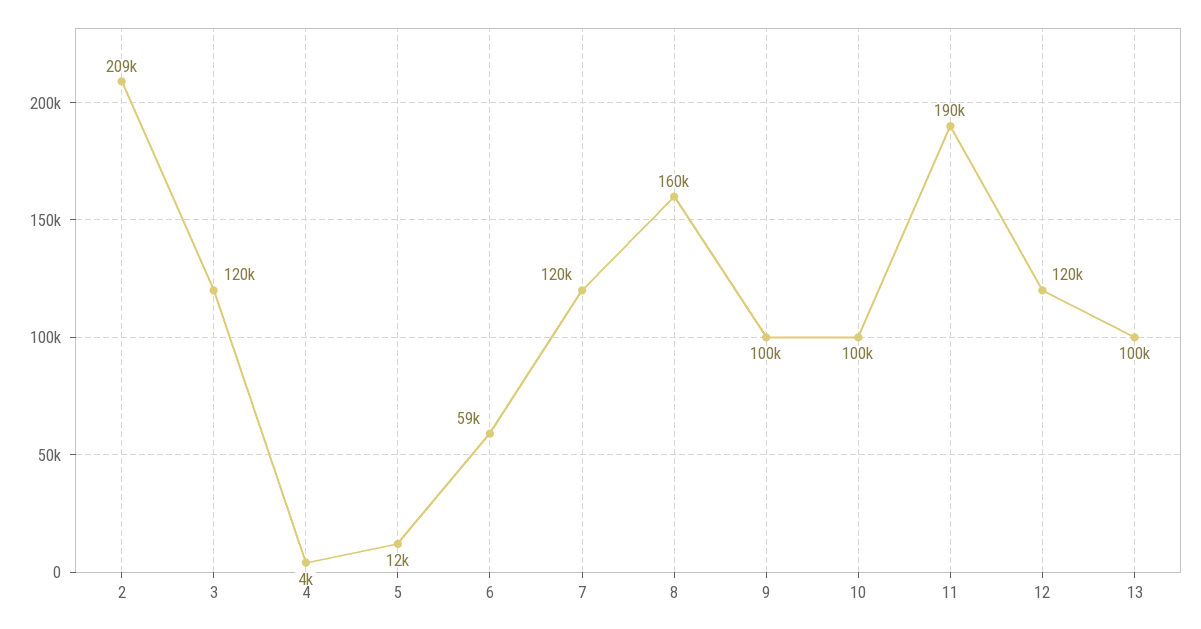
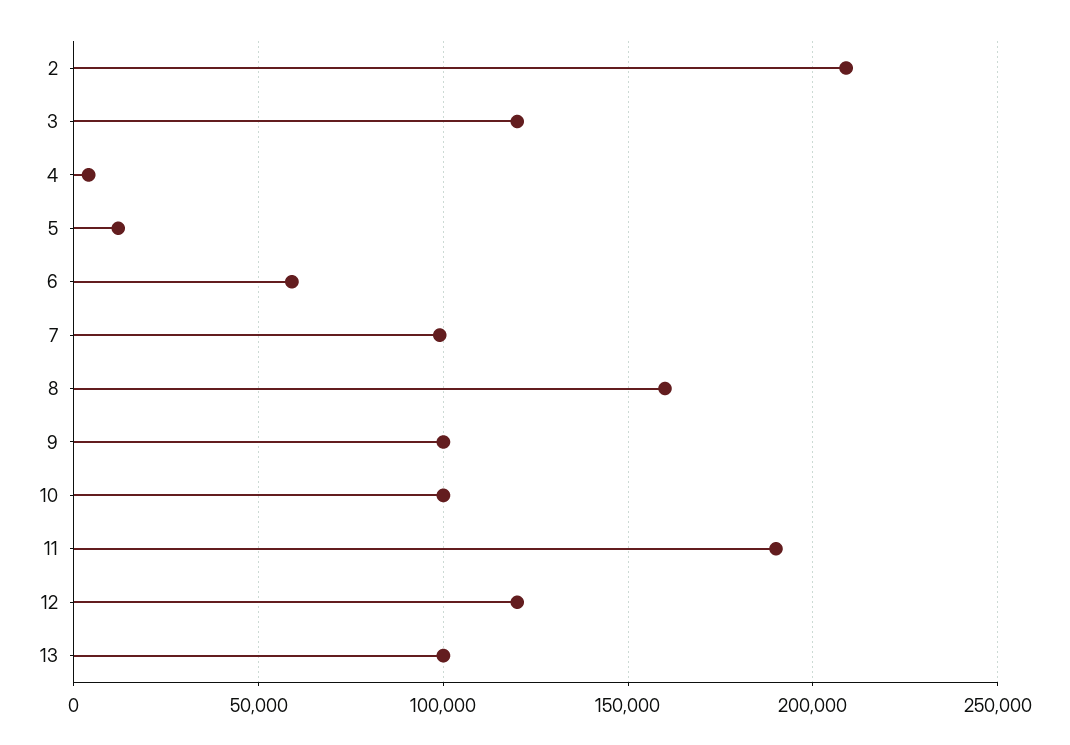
  {
    "2": 209000,
    "3": 120000,
    "4": 4000,
    "5": 12000,
    "6": 59000,
-   "7": 120000,
+   "7": 100000,
    "8": 160000,
    "9": 100000,
    "10": 100000,
    "11": 190000,
    "12": 120000,
    "13": 100000
  }

